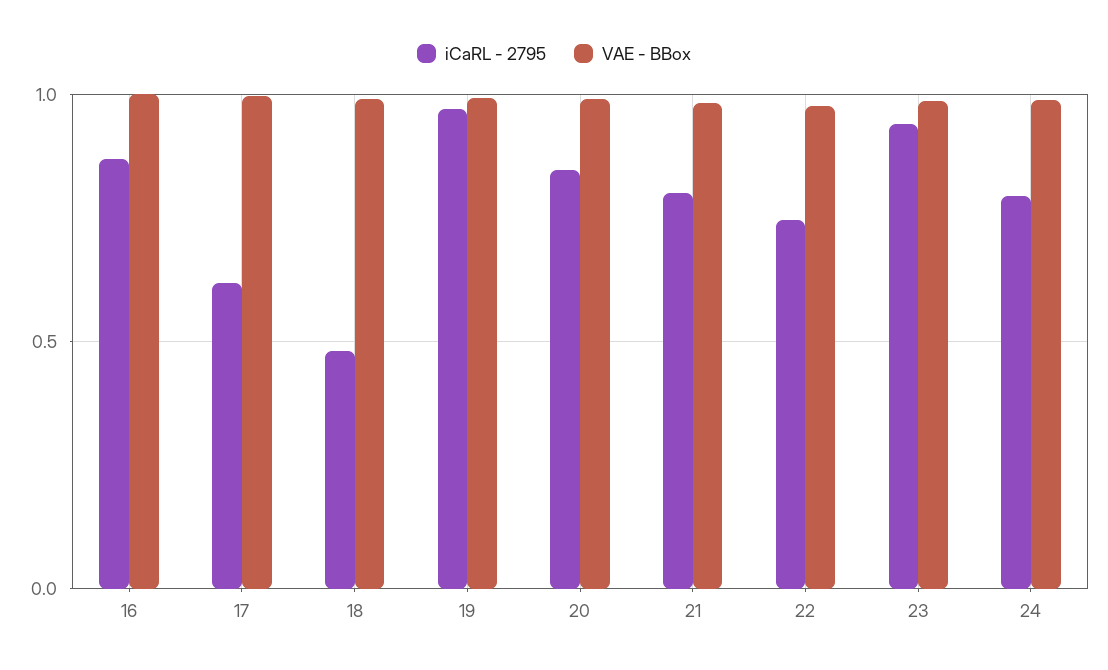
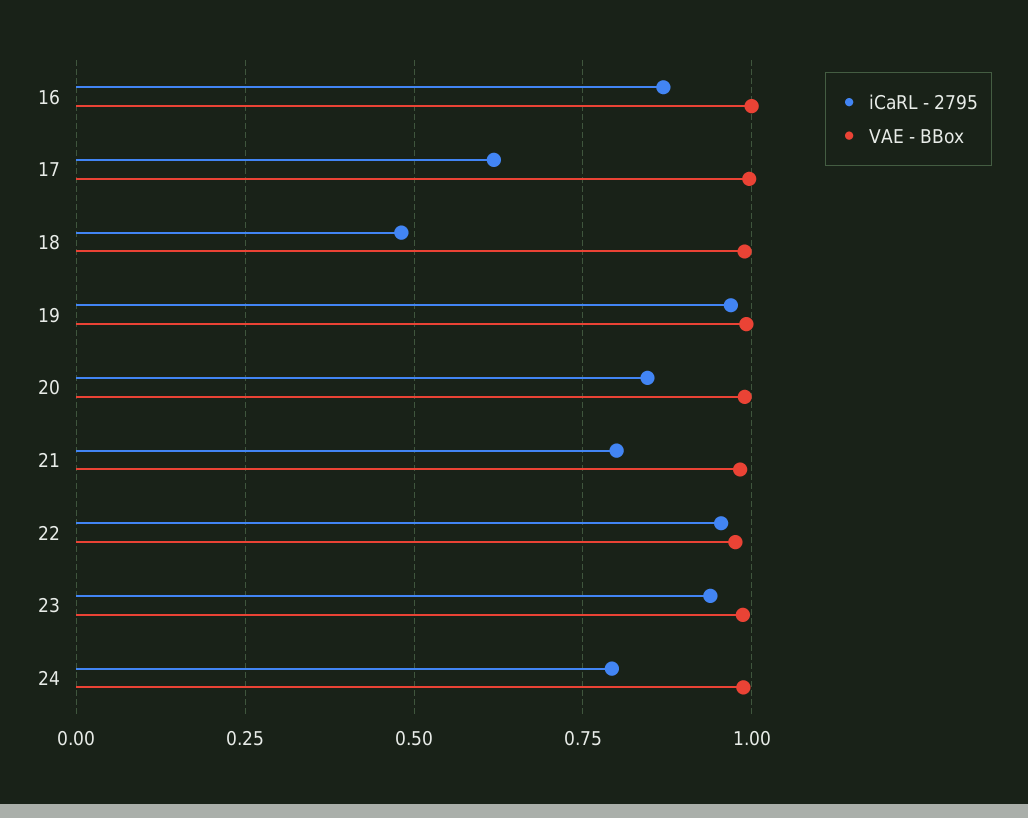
  {
    "iCaRL - 2795": {
      "16": 0.875,
      "17": 0.625,
      "18": 0.475,
      "19": 0.975,
      "20": 0.85,
      "21": 0.8,
-     "22": 0.75,
+     "22": 0.95,
      "23": 0.95,
      "24": 0.8
    },
    "VAE - BBox": {
      "16": 1,
      "17": 1,
      "18": 1,
      "19": 1,
      "20": 1,
      "21": 0.975,
      "22": 0.975,
      "23": 0.975,
      "24": 1
    }
  }

